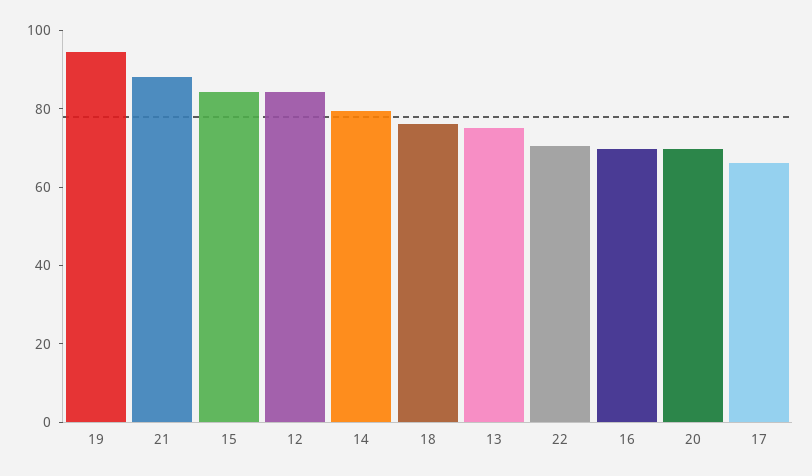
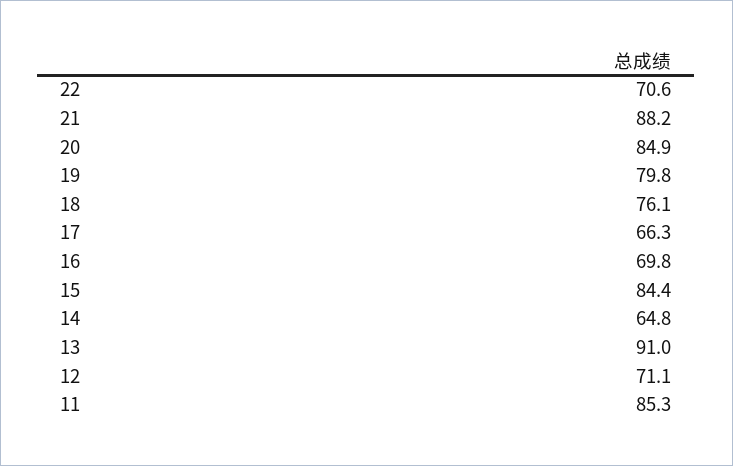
  {
-   "19": 95,
+   "19": 79.8,
    "21": 88.2,
    "15": 84.4,
-   "12": 85,
+   "12": 71.1,
-   "14": 80,
+   "14": 64.8,
    "18": 76.1,
-   "13": 75,
+   "13": 91,
    "22": 70.6,
    "16": 69.8,
-   "20": 70,
+   "20": 84.9,
-   "17": 66.3
+   "17": 66.3,
+   "11": 85.3
  }

